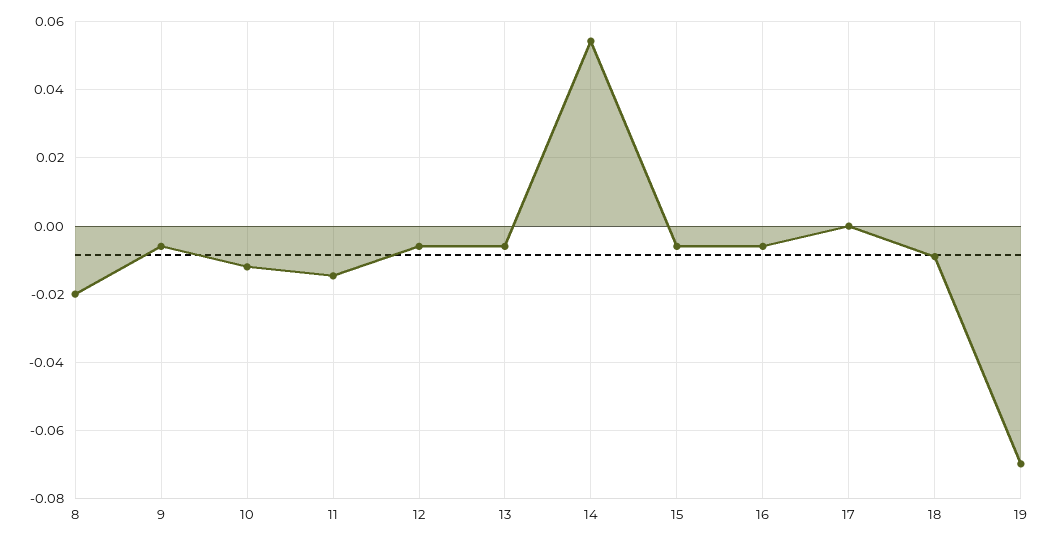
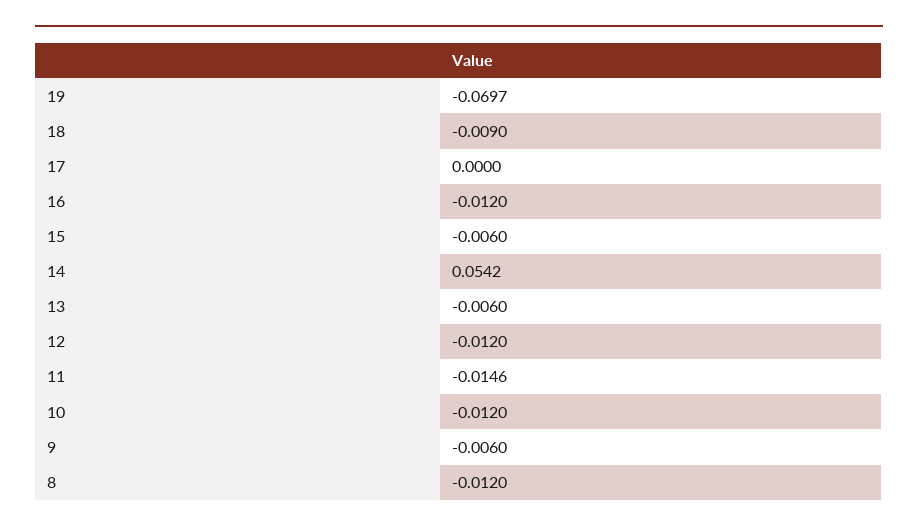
  {
-   "8": -0.02,
+   "8": -0.012,
    "9": -0.006,
    "10": -0.012,
    "11": -0.0146,
-   "12": -0.006,
+   "12": -0.012,
    "13": -0.006,
    "14": 0.0542,
    "15": -0.006,
-   "16": -0.006,
+   "16": -0.012,
    "17": 0,
    "18": -0.009,
    "19": -0.0697
  }

